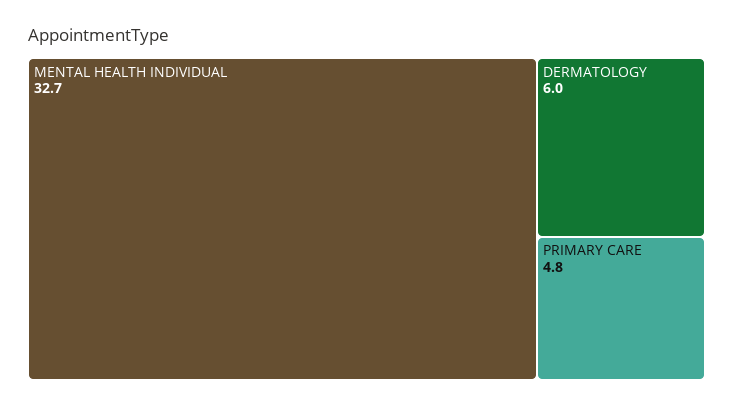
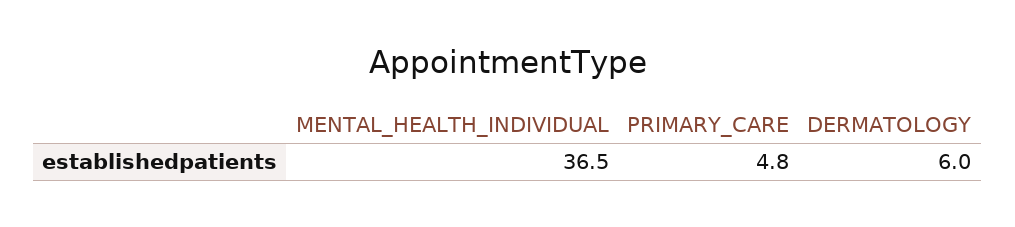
  {
-   "MENTAL HEALTH INDIVIDUAL": 32.7,
+   "MENTAL HEALTH INDIVIDUAL": 36.5,
    "DERMATOLOGY": 6,
    "PRIMARY CARE": 4.8
  }

